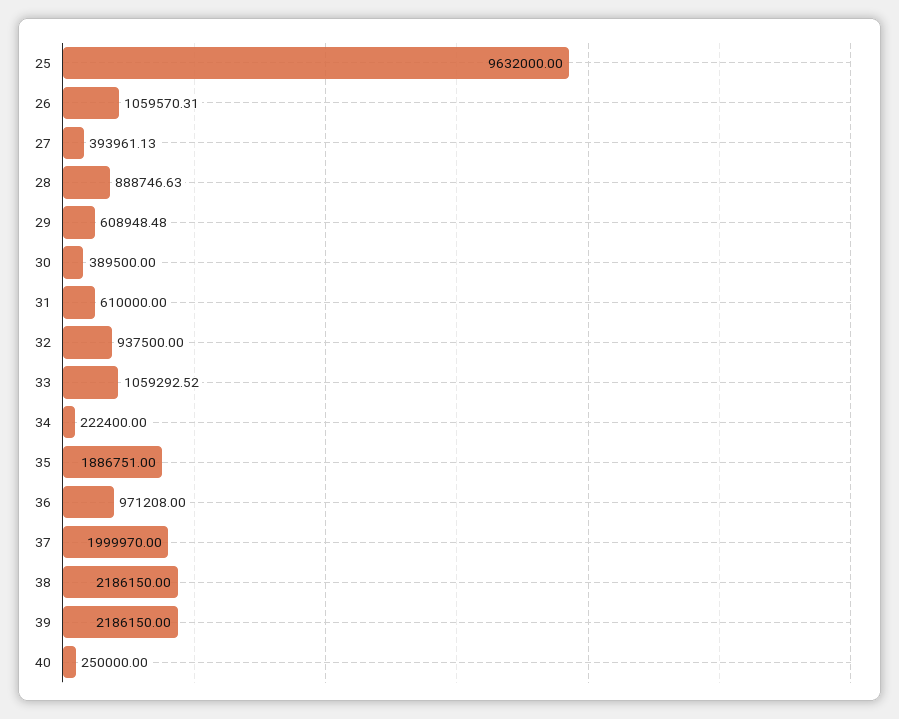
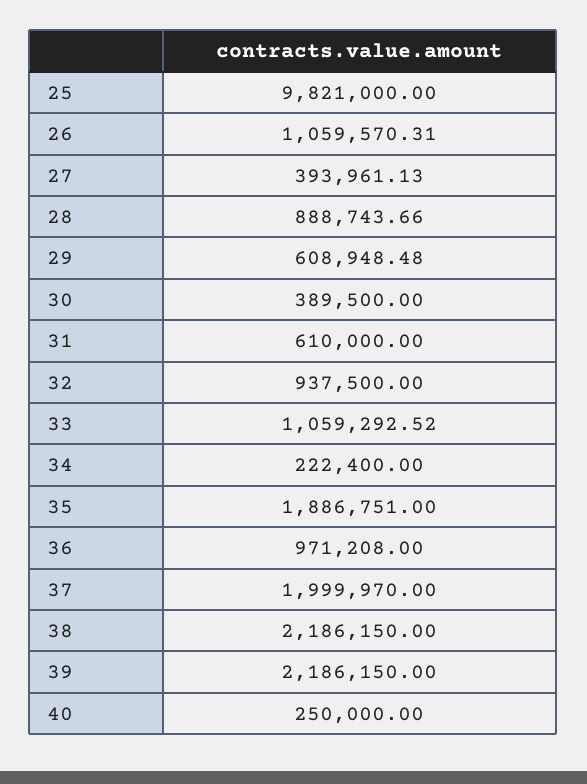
  {
-   "25": 9632000,
+   "25": 9821000,
    "26": 1059570.31,
    "27": 393961.13,
-   "28": 888746.63,
+   "28": 888743.66,
    "29": 608948.48,
    "30": 389500,
    "31": 610000,
    "32": 937500,
    "33": 1059292.52,
    "34": 222400,
    "35": 1886751,
    "36": 971208,
    "37": 1999970,
    "38": 2186150,
    "39": 2186150,
    "40": 250000
  }

